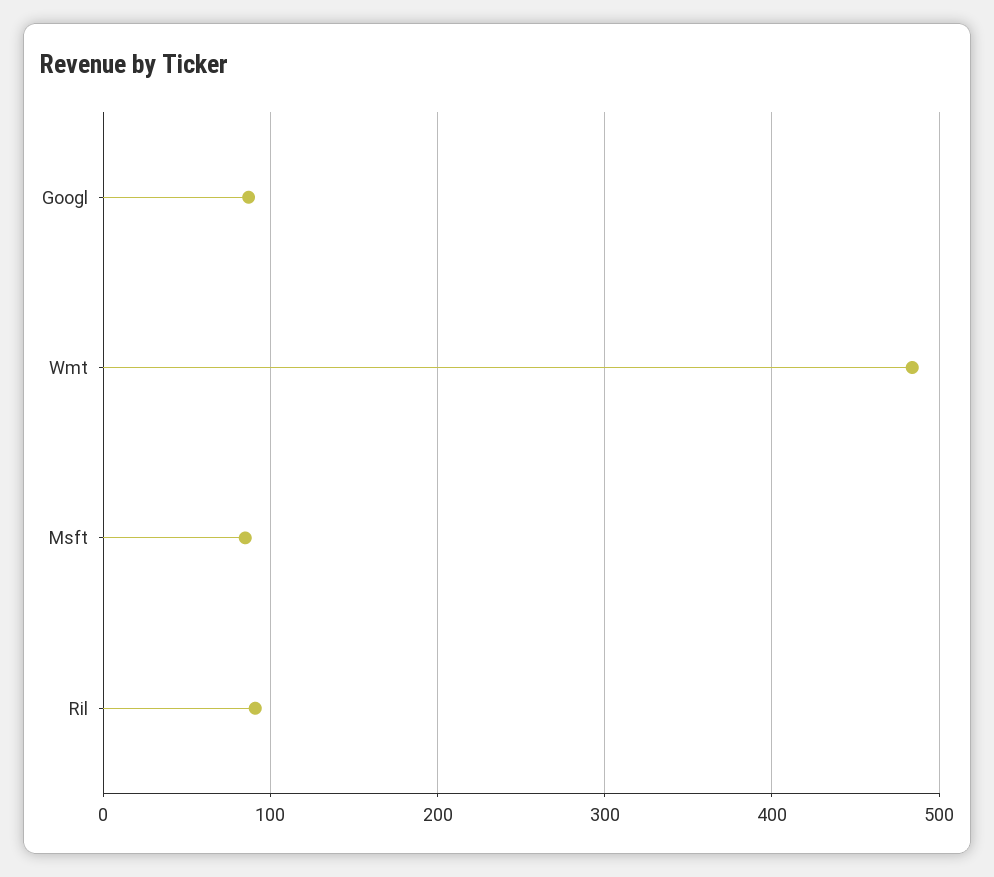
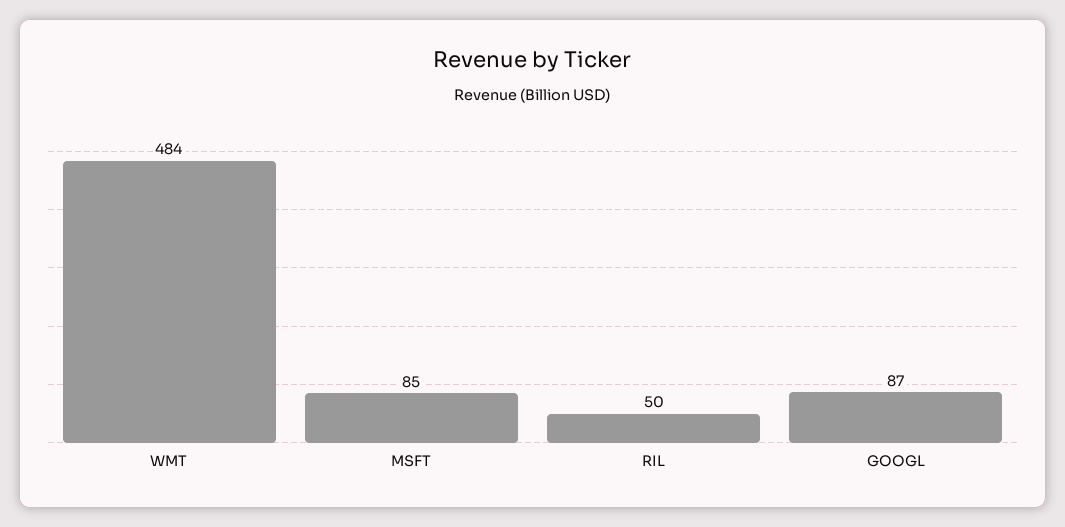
  {
    "Googl": 87,
    "Wmt": 484,
    "Msft": 85,
-   "Ril": 90
+   "Ril": 50
  }

